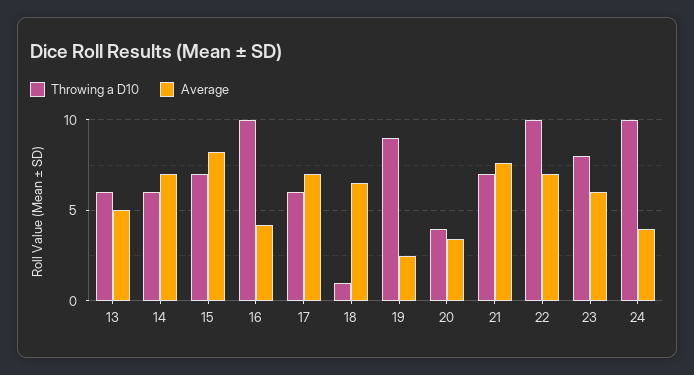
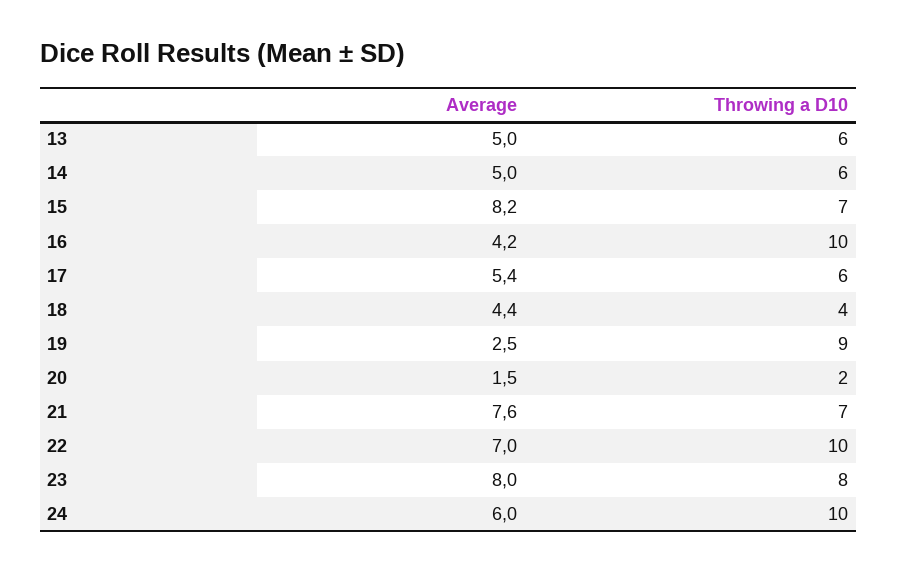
  {
    "Throwing a D10": {
      "13": 6,
      "14": 6,
      "15": 7,
      "16": 10,
      "17": 6,
-     "18": 1,
+     "18": 4,
      "19": 9,
-     "20": 4,
+     "20": 2,
      "21": 7,
      "22": 10,
      "23": 8,
      "24": 10
    },
    "Average": {
      "13": 5,
-     "14": 7,
+     "14": 5,
      "15": 8.2,
      "16": 4.2,
-     "17": 7,
+     "17": 5.4,
-     "18": 6.5,
+     "18": 4.4,
      "19": 2.5,
-     "20": 3.5,
+     "20": 1.5,
      "21": 7.6,
      "22": 7,
-     "23": 6,
+     "23": 8,
-     "24": 4
+     "24": 6
    }
  }

